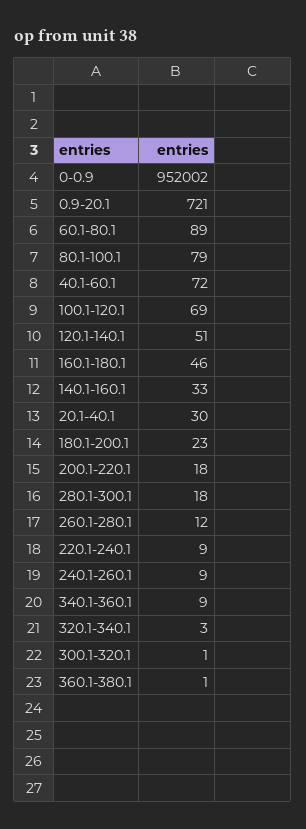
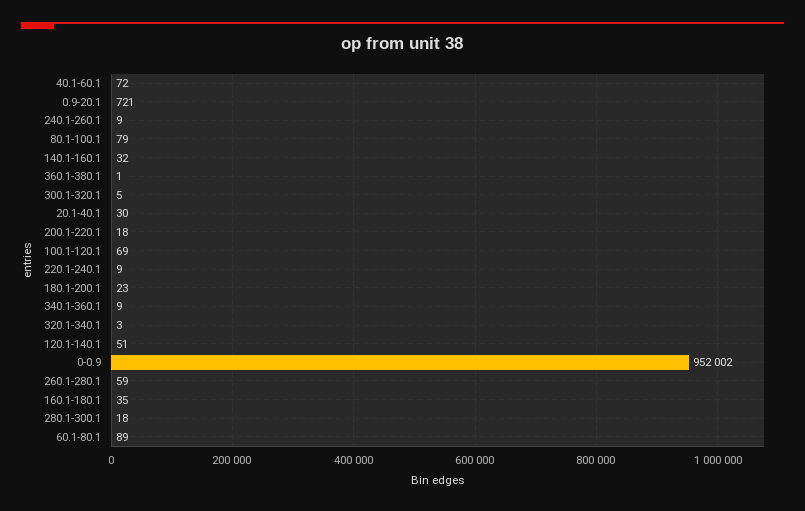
  {
    "0-0.9": 952002,
    "0.9-20.1": 721,
    "60.1-80.1": 89,
    "80.1-100.1": 79,
    "40.1-60.1": 72,
    "100.1-120.1": 69,
    "120.1-140.1": 51,
-   "160.1-180.1": 46,
+   "160.1-180.1": 35,
-   "140.1-160.1": 33,
+   "140.1-160.1": 32,
    "20.1-40.1": 30,
    "180.1-200.1": 23,
    "200.1-220.1": 18,
    "280.1-300.1": 18,
-   "260.1-280.1": 12,
+   "260.1-280.1": 59,
    "220.1-240.1": 9,
    "240.1-260.1": 9,
    "340.1-360.1": 9,
    "320.1-340.1": 3,
-   "300.1-320.1": 1,
+   "300.1-320.1": 5,
    "360.1-380.1": 1
  }

